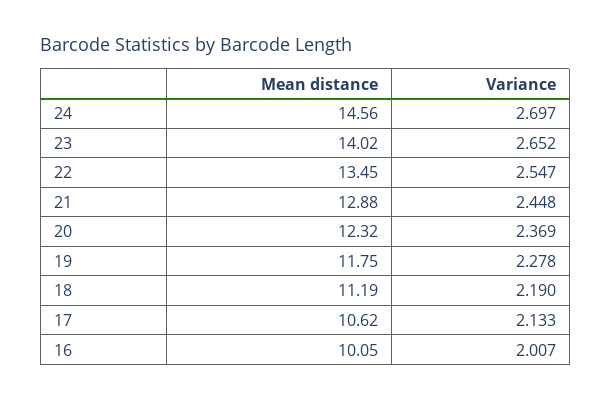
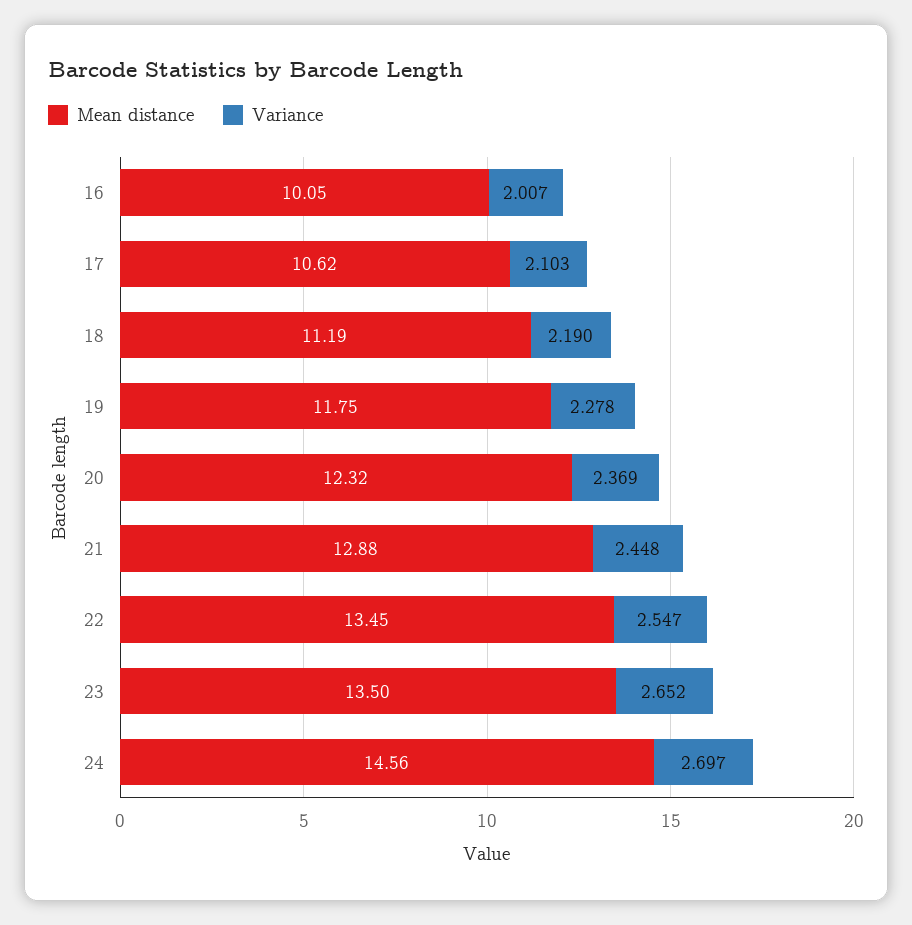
  {
    "Mean distance": {
      "24": 14.56,
-     "23": 14.02,
+     "23": 13.5,
      "22": 13.45,
      "21": 12.88,
      "20": 12.32,
      "19": 11.75,
      "18": 11.19,
      "17": 10.62,
      "16": 10.05
    },
    "Variance": {
      "24": 2.697,
      "23": 2.652,
      "22": 2.547,
      "21": 2.448,
      "20": 2.369,
      "19": 2.278,
      "18": 2.19,
-     "17": 2.133,
+     "17": 2.103,
      "16": 2.007
    }
  }

